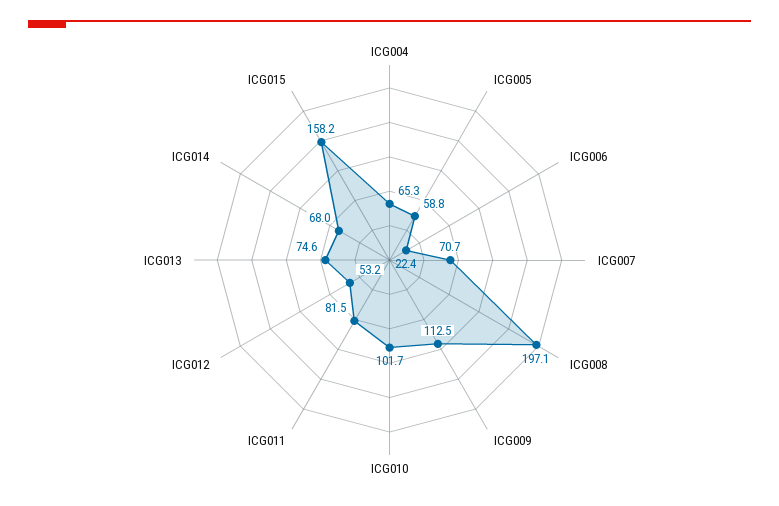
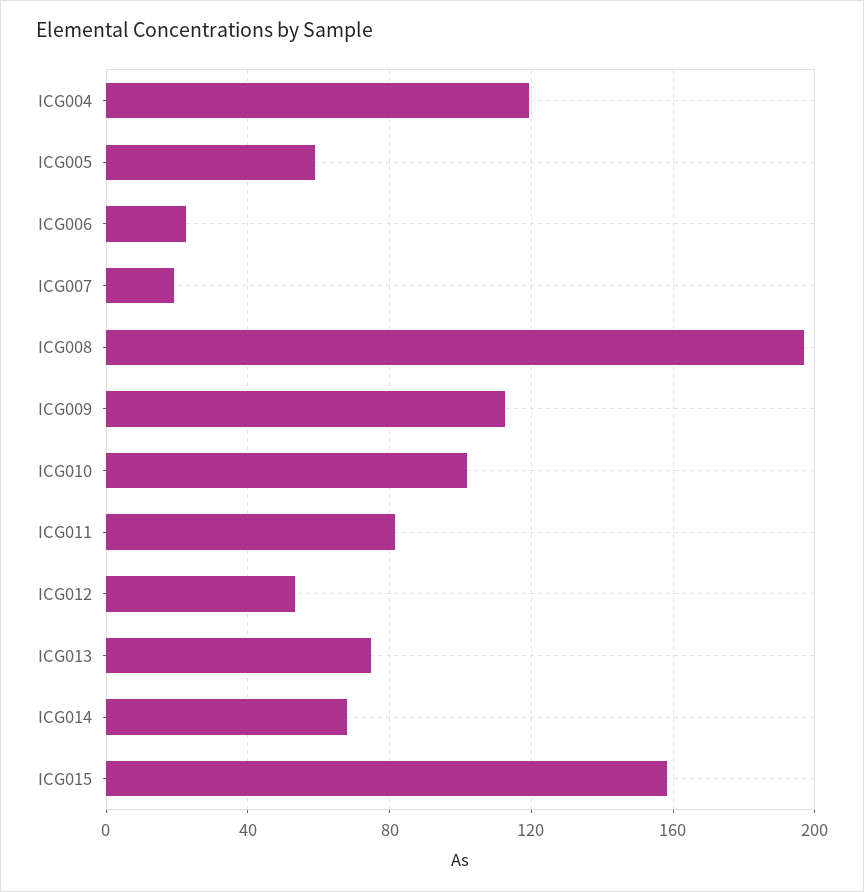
  {
-   "ICG004": 65.3,
+   "ICG004": 120,
    "ICG005": 58.8,
    "ICG006": 22.4,
-   "ICG007": 70.7,
+   "ICG007": 20,
    "ICG008": 197.1,
    "ICG009": 112.5,
    "ICG010": 101.7,
    "ICG011": 81.5,
    "ICG012": 53.2,
    "ICG013": 74.6,
    "ICG014": 68,
    "ICG015": 158.2
  }

